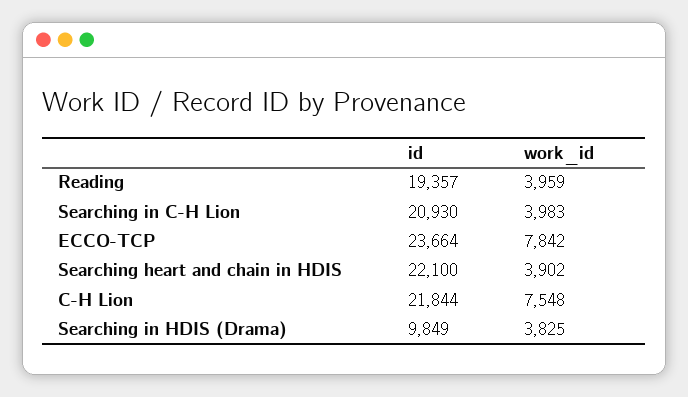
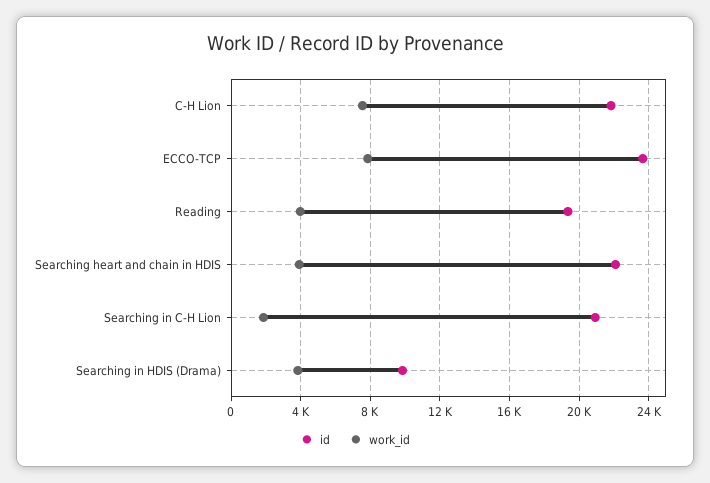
  {
    "id": {
      "Reading": 19357,
      "Searching in C-H Lion": 20930,
      "ECCO-TCP": 23664,
      "Searching heart and chain in HDIS": 22100,
      "C-H Lion": 21844,
      "Searching in HDIS (Drama)": 9849
    },
    "work_id": {
      "Reading": 3959,
-     "Searching in C-H Lion": 3983,
+     "Searching in C-H Lion": 2000,
      "ECCO-TCP": 7842,
      "Searching heart and chain in HDIS": 3902,
      "C-H Lion": 7548,
      "Searching in HDIS (Drama)": 3825
    }
  }

